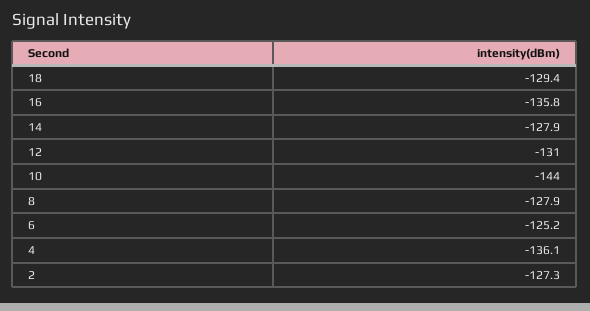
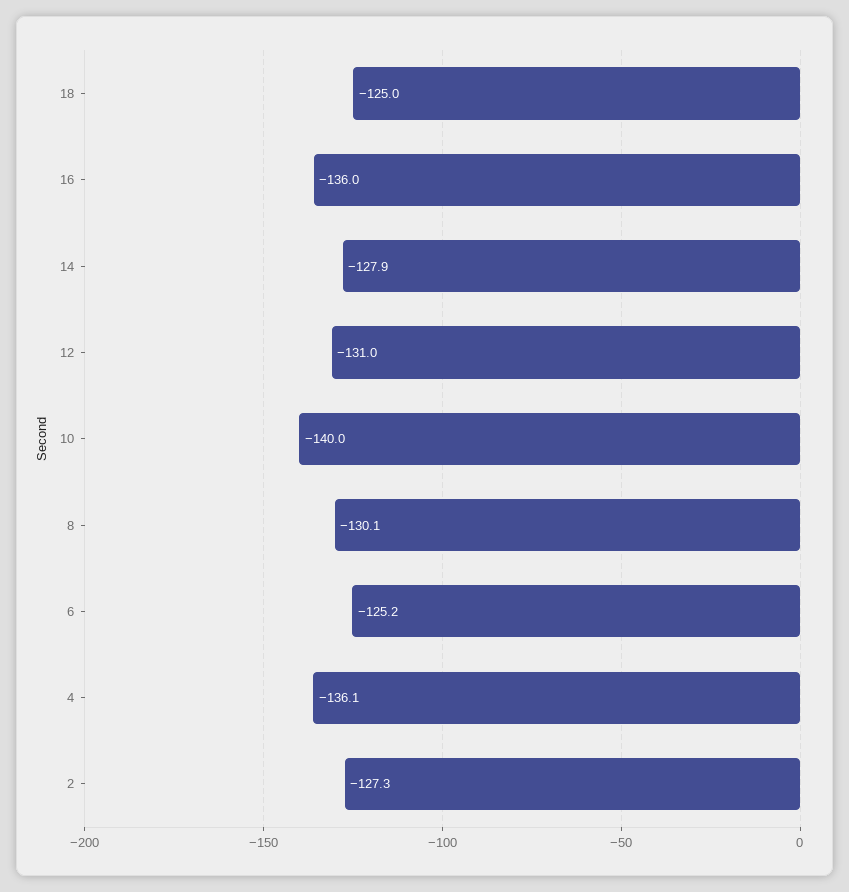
  {
-   "18": -129.4,
+   "18": -125,
-   "16": -135.8,
+   "16": -136,
    "14": -127.9,
    "12": -131,
-   "10": -144,
+   "10": -140,
-   "8": -127.9,
+   "8": -130.1,
    "6": -125.2,
    "4": -136.1,
    "2": -127.3
  }

